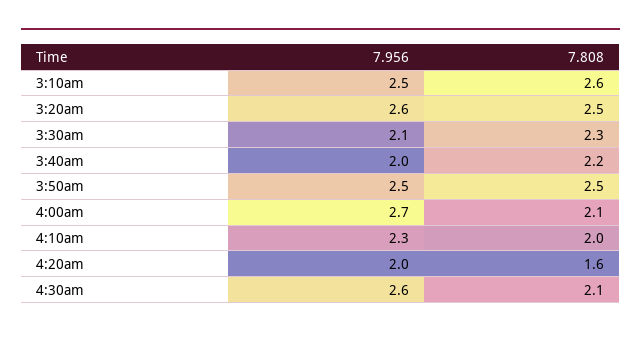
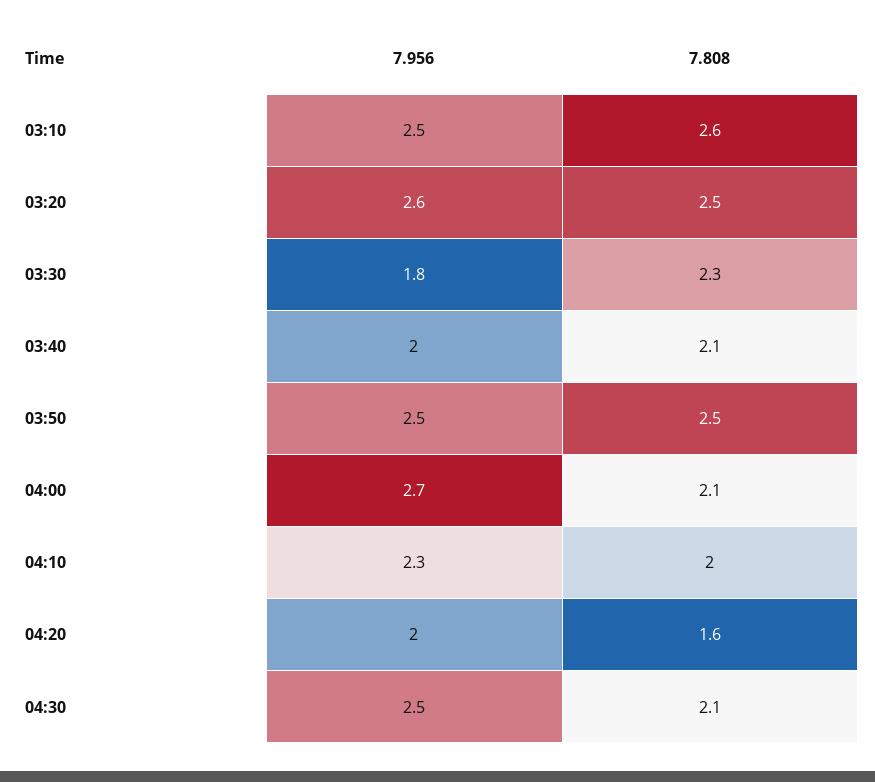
  {
    "7.956": {
      "3:10am": 2.5,
      "3:20am": 2.6,
-     "3:30am": 2.1,
+     "3:30am": 1.8,
      "3:40am": 2,
      "3:50am": 2.5,
      "4:00am": 2.7,
      "4:10am": 2.3,
      "4:20am": 2,
-     "4:30am": 2.6
+     "4:30am": 2.5
    },
    "7.808": {
      "3:10am": 2.6,
      "3:20am": 2.5,
      "3:30am": 2.3,
-     "3:40am": 2.2,
+     "3:40am": 2.1,
      "3:50am": 2.5,
      "4:00am": 2.1,
      "4:10am": 2,
      "4:20am": 1.6,
      "4:30am": 2.1
    }
  }

